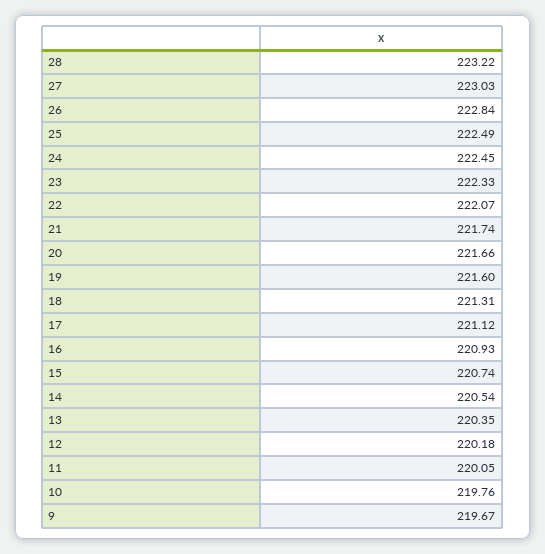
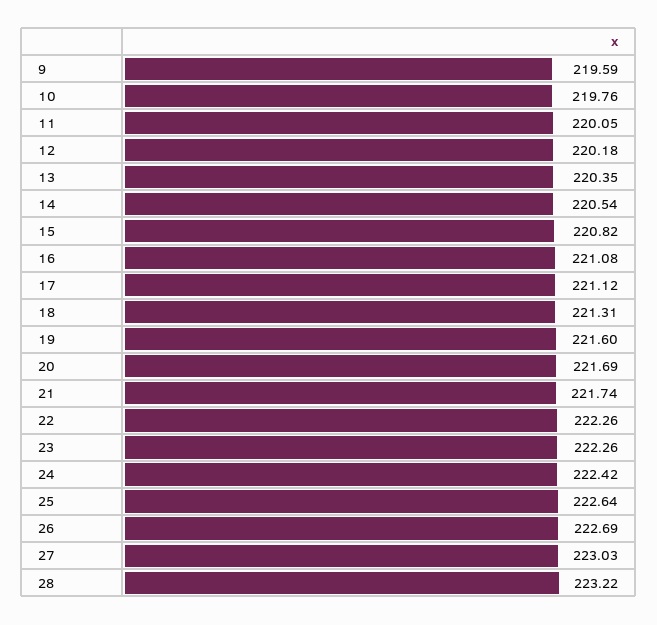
  {
    "28": 223.22,
    "27": 223.03,
-   "26": 222.84,
+   "26": 222.69,
-   "25": 222.49,
+   "25": 222.64,
-   "24": 222.45,
+   "24": 222.42,
-   "23": 222.33,
+   "23": 222.26,
-   "22": 222.07,
+   "22": 222.26,
    "21": 221.74,
-   "20": 221.66,
+   "20": 221.69,
    "19": 221.6,
    "18": 221.31,
    "17": 221.12,
-   "16": 220.93,
+   "16": 221.08,
-   "15": 220.74,
+   "15": 220.82,
    "14": 220.54,
    "13": 220.35,
    "12": 220.18,
    "11": 220.05,
    "10": 219.76,
-   "9": 219.67
+   "9": 219.59
  }

